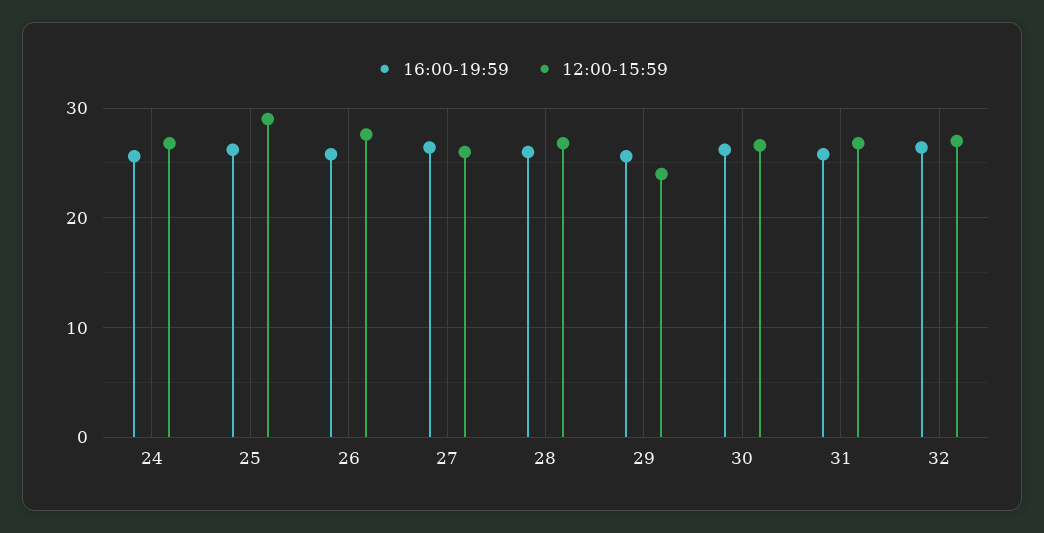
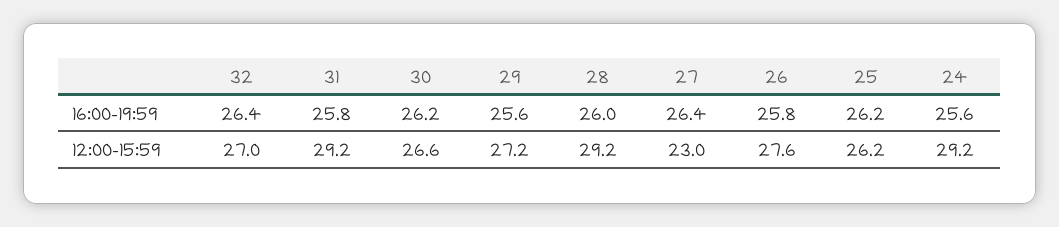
  {
    "16:00-19:59": {
      "24": 25.6,
      "25": 26.2,
      "26": 25.8,
      "27": 26.4,
      "28": 26,
      "29": 25.6,
      "30": 26.2,
      "31": 25.8,
      "32": 26.4
    },
    "12:00-15:59": {
-     "24": 27,
+     "24": 29.2,
-     "25": 29,
+     "25": 26.2,
      "26": 27.6,
-     "27": 26,
+     "27": 23,
-     "28": 27,
+     "28": 29.2,
-     "29": 24,
+     "29": 27.2,
      "30": 26.6,
-     "31": 27,
+     "31": 29.2,
      "32": 27
    }
  }

